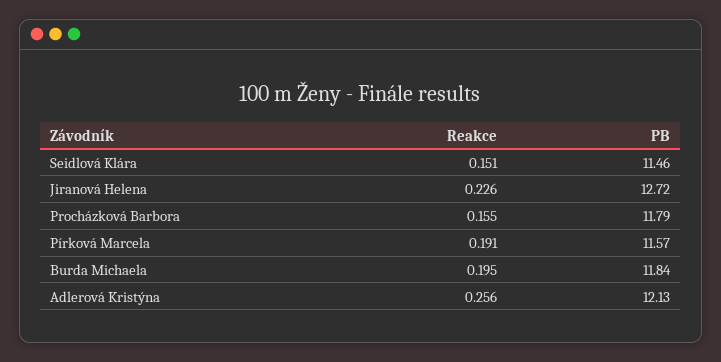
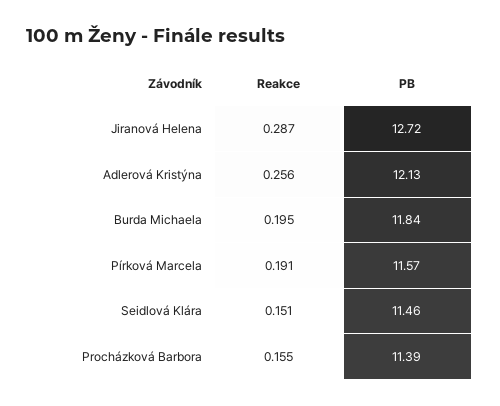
  {
    "Reakce": {
      "Seidlová Klára": 0.151,
-     "Jiranová Helena": 0.226,
+     "Jiranová Helena": 0.287,
      "Procházková Barbora": 0.155,
      "Pírková Marcela": 0.191,
      "Burda Michaela": 0.195,
      "Adlerová Kristýna": 0.256
    },
    "PB": {
      "Seidlová Klára": 11.46,
      "Jiranová Helena": 12.72,
-     "Procházková Barbora": 11.79,
+     "Procházková Barbora": 11.39,
      "Pírková Marcela": 11.57,
      "Burda Michaela": 11.84,
      "Adlerová Kristýna": 12.13
    }
  }

